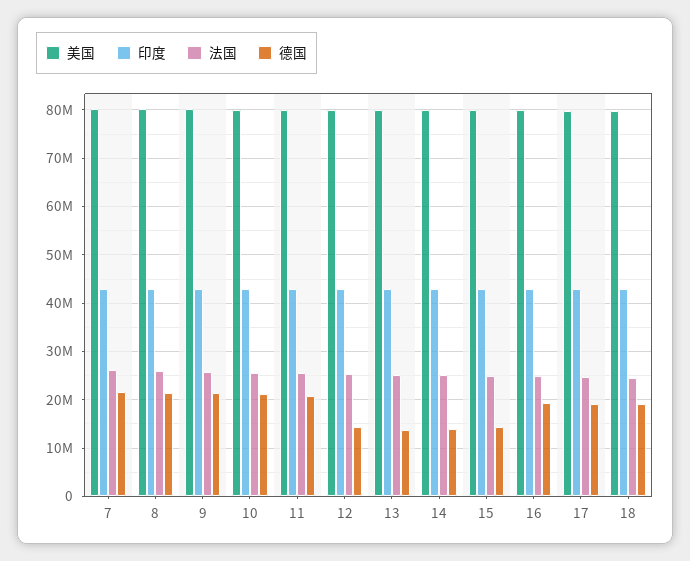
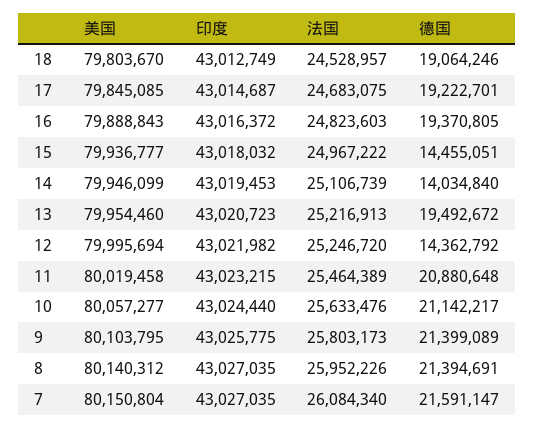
  {
    "美国": {
      "7": 80150804,
      "8": 80140312,
      "9": 80103795,
      "10": 80057277,
      "11": 80019458,
      "12": 79995694,
      "13": 79954460,
      "14": 79946099,
      "15": 79936777,
      "16": 79888843,
      "17": 79845085,
      "18": 79803670
    },
    "印度": {
      "7": 43027035,
      "8": 43027035,
      "9": 43025775,
      "10": 43024440,
      "11": 43023215,
      "12": 43021982,
      "13": 43020723,
      "14": 43019453,
      "15": 43018032,
      "16": 43016372,
      "17": 43014687,
      "18": 43012749
    },
    "法国": {
      "7": 26084340,
      "8": 25952226,
      "9": 25803173,
      "10": 25633476,
      "11": 25464389,
      "12": 25246720,
      "13": 25216913,
      "14": 25106739,
      "15": 24967222,
      "16": 24823603,
      "17": 24683075,
      "18": 24528957
    },
    "德国": {
      "7": 21591147,
      "8": 21394691,
      "9": 21399089,
      "10": 21142217,
      "11": 20880648,
      "12": 14362792,
-     "13": 14000000,
+     "13": 19492672,
      "14": 14034840,
      "15": 14455051,
      "16": 19370805,
      "17": 19222701,
      "18": 19064246
    }
  }

